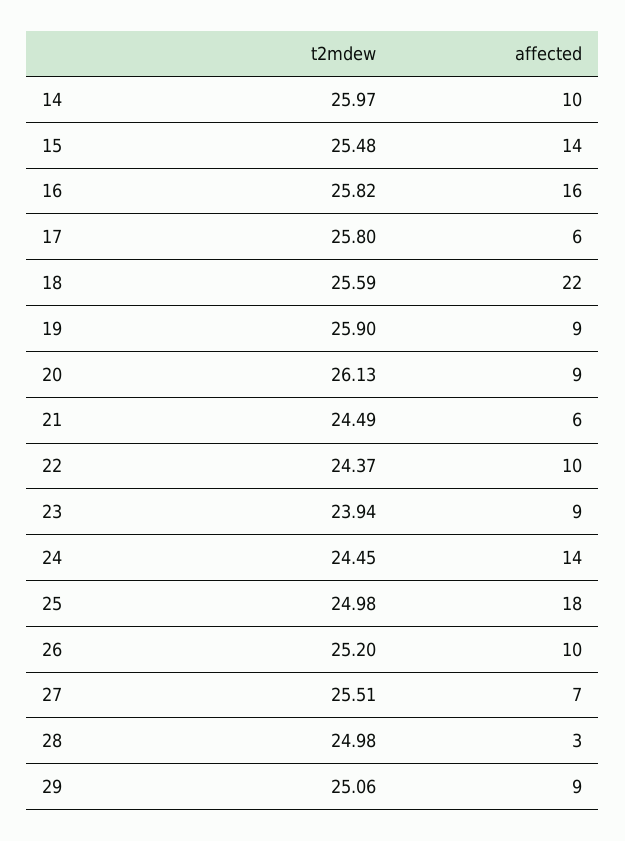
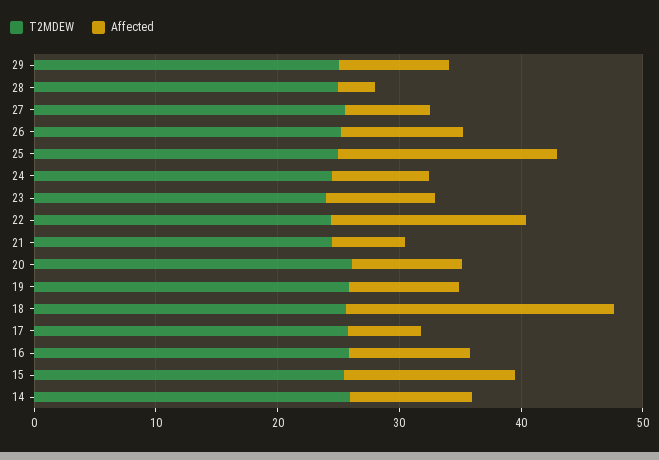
  {
    "t2mdew": {
      "14": 25.97,
      "15": 25.48,
      "16": 25.82,
      "17": 25.8,
      "18": 25.59,
      "19": 25.9,
      "20": 26.13,
      "21": 24.49,
      "22": 24.37,
      "23": 23.94,
      "24": 24.45,
      "25": 24.98,
      "26": 25.2,
      "27": 25.51,
      "28": 24.98,
      "29": 25.06
    },
    "affected": {
      "14": 10,
      "15": 14,
-     "16": 16,
+     "16": 10,
      "17": 6,
      "18": 22,
      "19": 9,
      "20": 9,
      "21": 6,
-     "22": 10,
+     "22": 16,
      "23": 9,
-     "24": 14,
+     "24": 8,
      "25": 18,
      "26": 10,
      "27": 7,
      "28": 3,
      "29": 9
    }
  }

